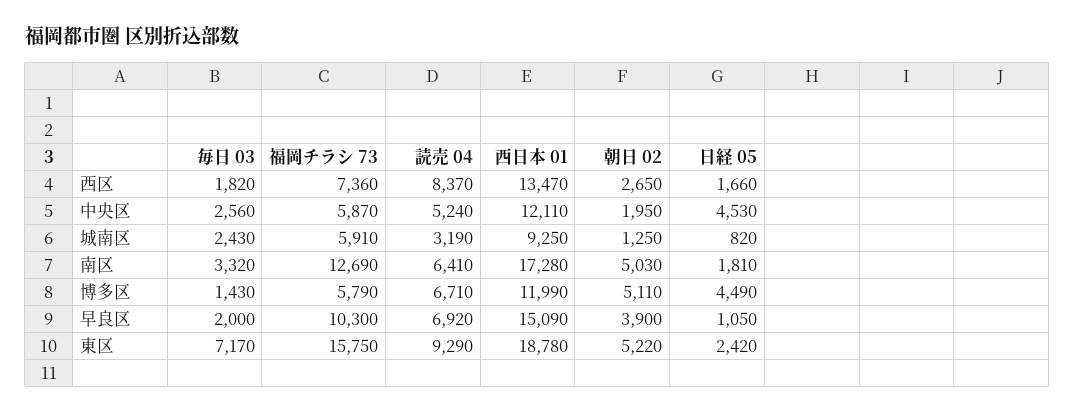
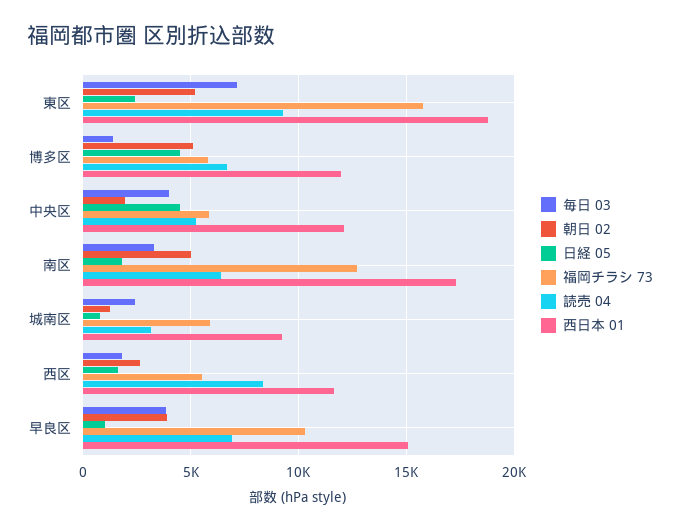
  {
    "毎日 03": {
      "西区": 1820,
-     "中央区": 2560,
+     "中央区": 4000,
      "城南区": 2430,
      "南区": 3320,
      "博多区": 1430,
-     "早良区": 2000,
+     "早良区": 4000,
      "東区": 7170
    },
    "福岡チラシ 73": {
-     "西区": 7360,
+     "西区": 5500,
      "中央区": 5870,
      "城南区": 5910,
      "南区": 12690,
      "博多区": 5790,
      "早良区": 10300,
      "東区": 15750
    },
    "読売 04": {
      "西区": 8370,
      "中央区": 5240,
      "城南区": 3190,
      "南区": 6410,
      "博多区": 6710,
      "早良区": 6920,
      "東区": 9290
    },
    "西日本 01": {
-     "西区": 13470,
+     "西区": 11500,
      "中央区": 12110,
      "城南区": 9250,
      "南区": 17280,
      "博多区": 11990,
      "早良区": 15090,
      "東区": 18780
    },
    "朝日 02": {
      "西区": 2650,
      "中央区": 1950,
      "城南区": 1250,
      "南区": 5030,
      "博多区": 5110,
      "早良区": 3900,
      "東区": 5220
    },
    "日経 05": {
      "西区": 1660,
      "中央区": 4530,
      "城南区": 820,
      "南区": 1810,
      "博多区": 4490,
      "早良区": 1050,
      "東区": 2420
    }
  }

